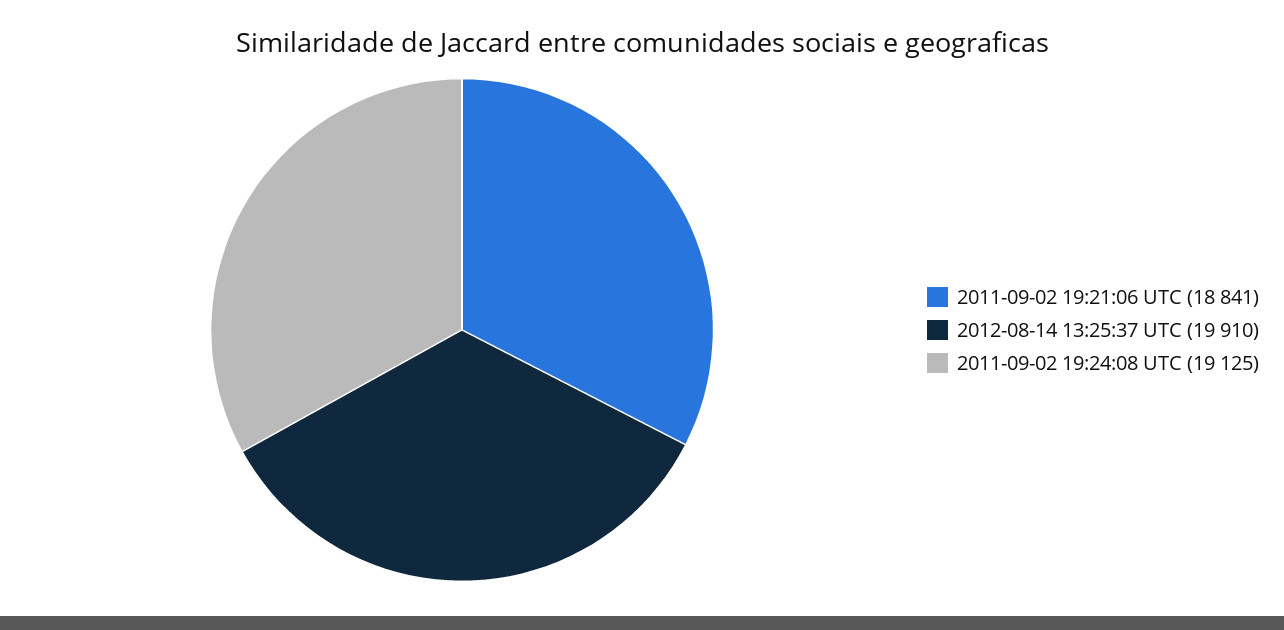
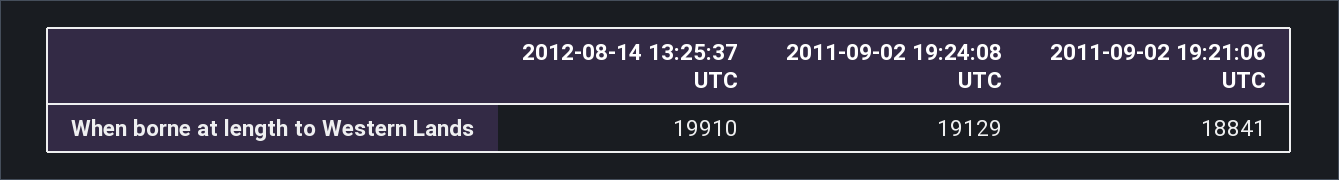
  {
    "2011-09-02 19:21:06 UTC": 18841,
    "2012-08-14 13:25:37 UTC": 19910,
-   "2011-09-02 19:24:08 UTC": 19125
+   "2011-09-02 19:24:08 UTC": 19129
  }

